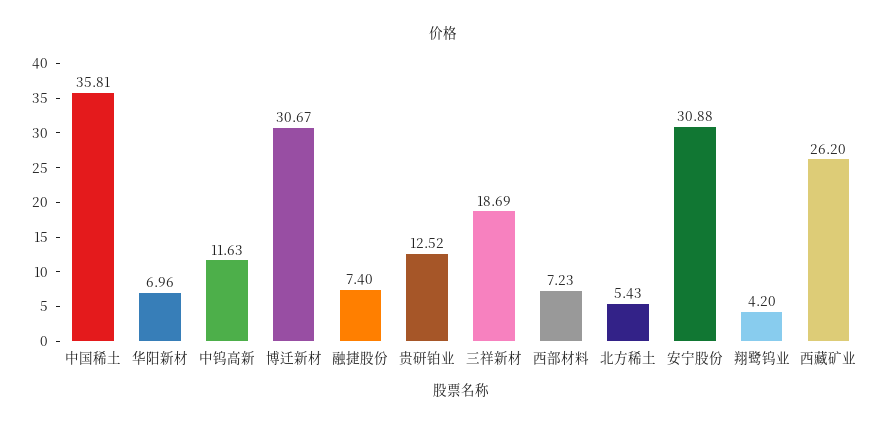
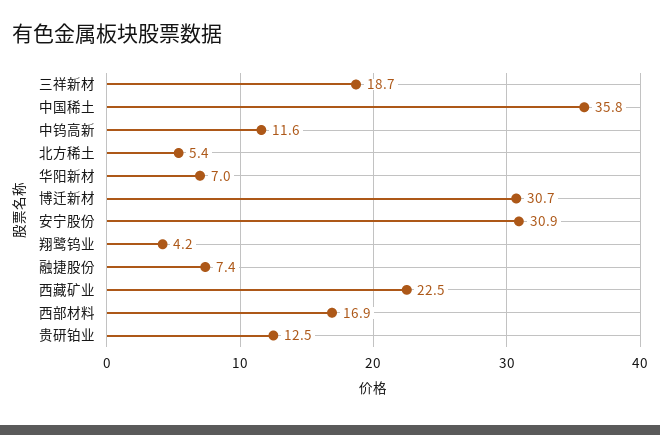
  {
    "中国稀土": 35.81,
    "华阳新材": 6.96,
    "中钨高新": 11.63,
    "博迁新材": 30.67,
    "融捷股份": 7.4,
    "贵研铂业": 12.52,
    "三祥新材": 18.69,
-   "西部材料": 7.23,
+   "西部材料": 16.9,
    "北方稀土": 5.43,
    "安宁股份": 30.88,
    "翔鹭钨业": 4.2,
-   "西藏矿业": 26.2
+   "西藏矿业": 22.5
  }

